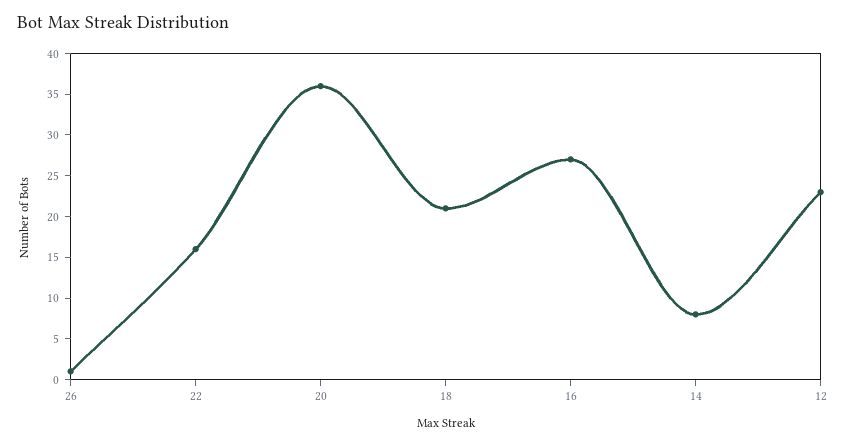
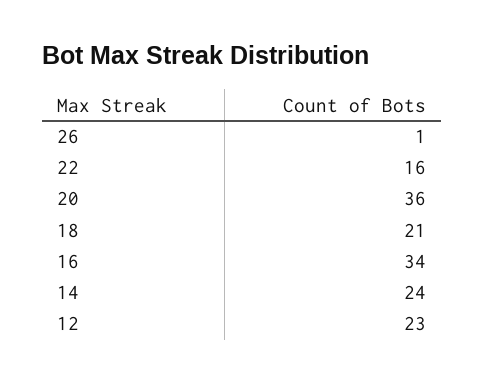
  {
    "26": 1,
    "22": 16,
    "20": 36,
    "18": 21,
-   "16": 27,
+   "16": 34,
-   "14": 8,
+   "14": 24,
    "12": 23
  }

